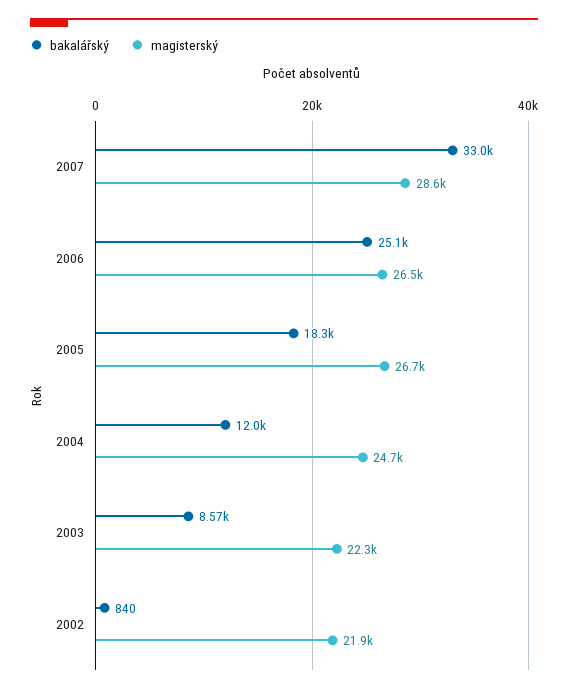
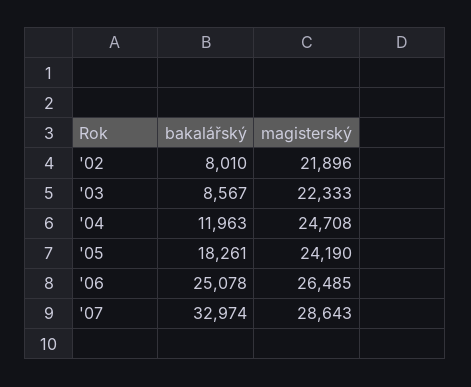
  {
    "bakalářský": {
      "2007": 32974,
      "2006": 25078,
      "2005": 18261,
      "2004": 11963,
      "2003": 8567,
-     "2002": 840
+     "2002": 8010
    },
    "magisterský": {
      "2007": 28643,
      "2006": 26485,
-     "2005": 26700,
+     "2005": 24190,
      "2004": 24708,
      "2003": 22333,
      "2002": 21896
    }
  }

